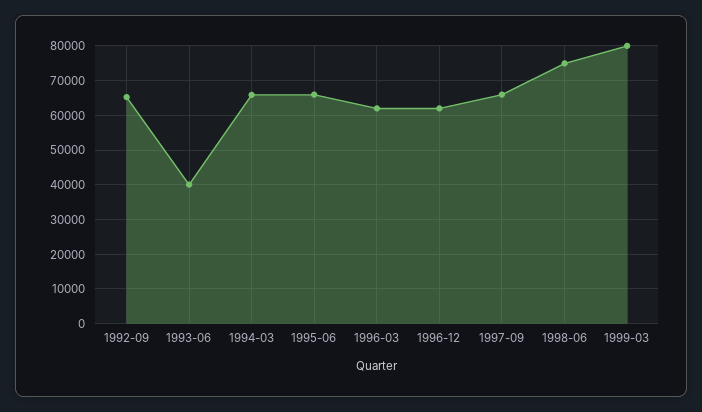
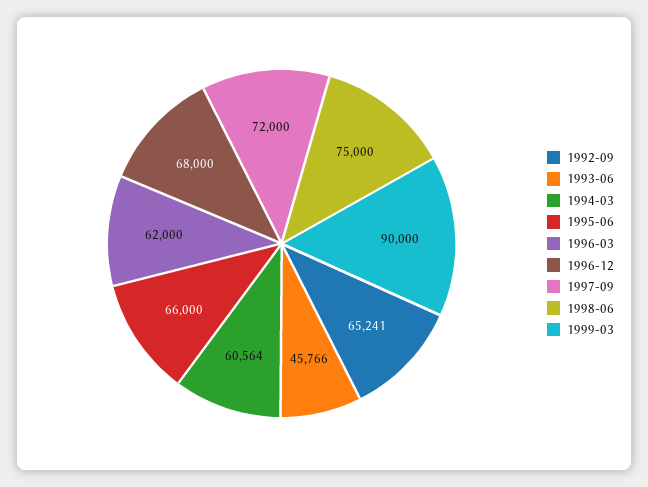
  {
    "1992-09": 65241,
-   "1993-06": 40000,
+   "1993-06": 45766,
-   "1994-03": 66000,
+   "1994-03": 60564,
    "1995-06": 66000,
    "1996-03": 62000,
-   "1996-12": 62000,
+   "1996-12": 68000,
-   "1997-09": 66000,
+   "1997-09": 72000,
    "1998-06": 75000,
-   "1999-03": 80000
+   "1999-03": 90000
  }

